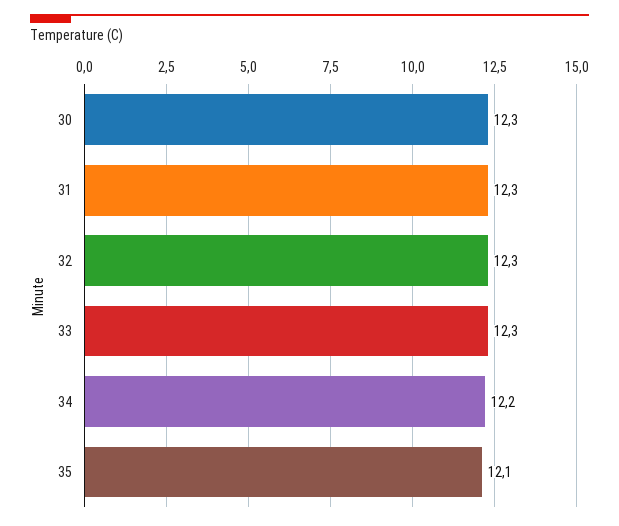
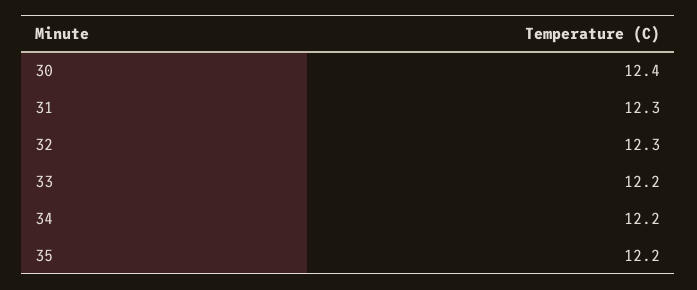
  {
-   "30": 12.3,
+   "30": 12.4,
    "31": 12.3,
    "32": 12.3,
-   "33": 12.3,
+   "33": 12.2,
    "34": 12.2,
-   "35": 12.1
+   "35": 12.2
  }

